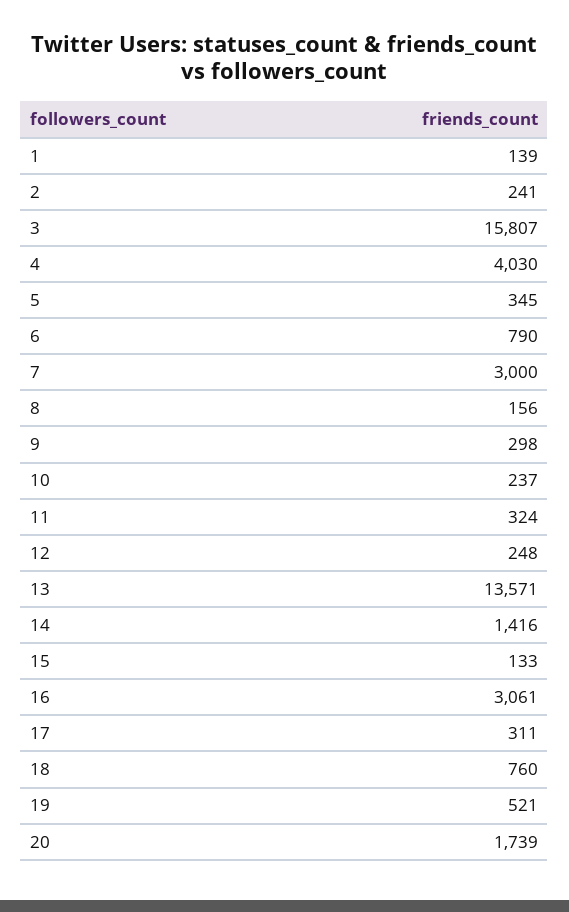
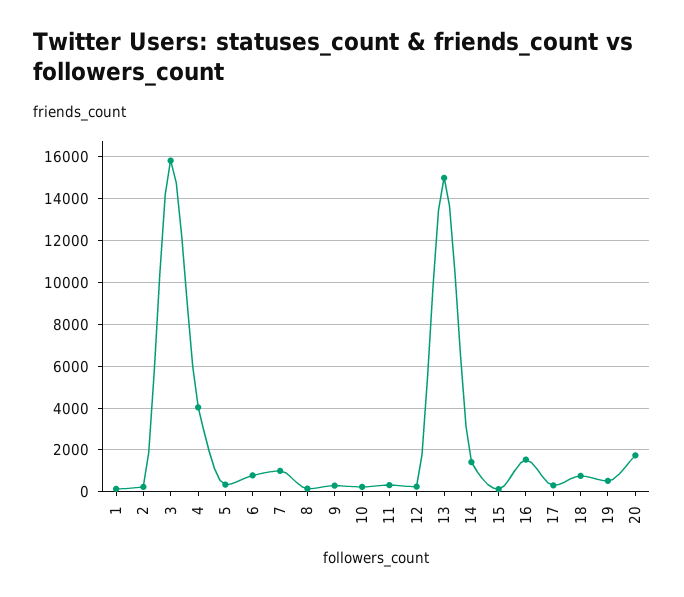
  {
    "1": 139,
    "2": 241,
    "3": 15807,
    "4": 4030,
    "5": 345,
    "6": 790,
-   "7": 3000,
+   "7": 1000,
    "8": 156,
    "9": 298,
    "10": 237,
    "11": 324,
    "12": 248,
-   "13": 13571,
+   "13": 15000,
    "14": 1416,
    "15": 133,
-   "16": 3061,
+   "16": 1500,
    "17": 311,
    "18": 760,
    "19": 521,
    "20": 1739
  }

